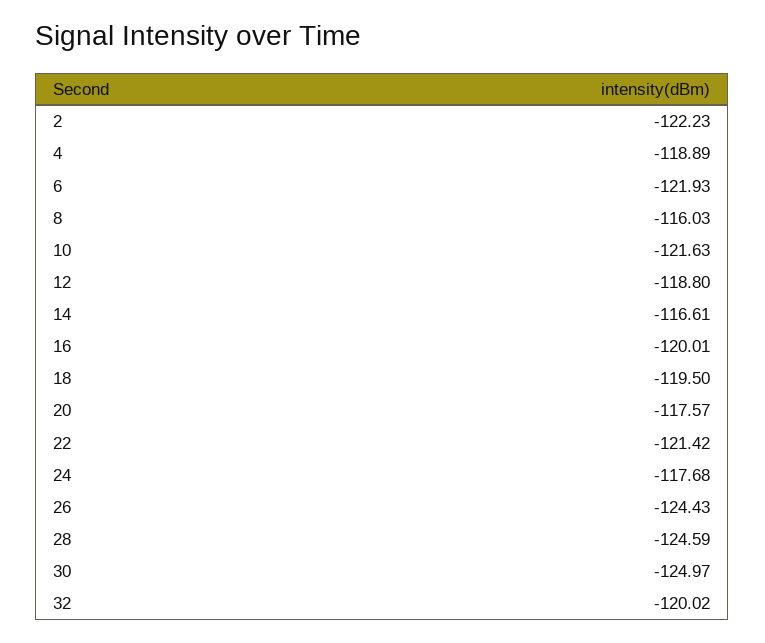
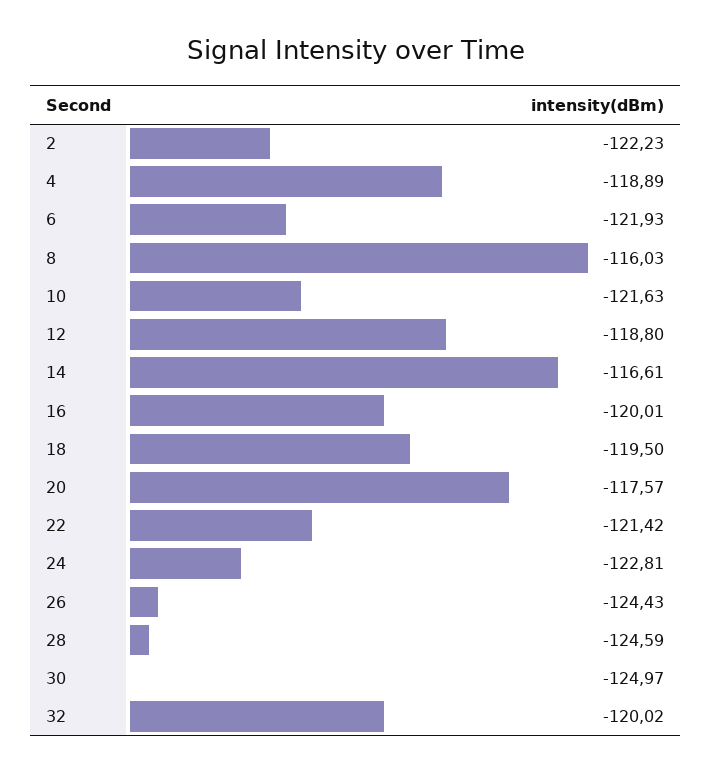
  {
    "2": -122.23,
    "4": -118.89,
    "6": -121.93,
    "8": -116.03,
    "10": -121.63,
    "12": -118.8,
    "14": -116.61,
    "16": -120.01,
    "18": -119.5,
    "20": -117.57,
    "22": -121.42,
-   "24": -117.68,
+   "24": -122.81,
    "26": -124.43,
    "28": -124.59,
    "30": -124.97,
    "32": -120.02
  }

